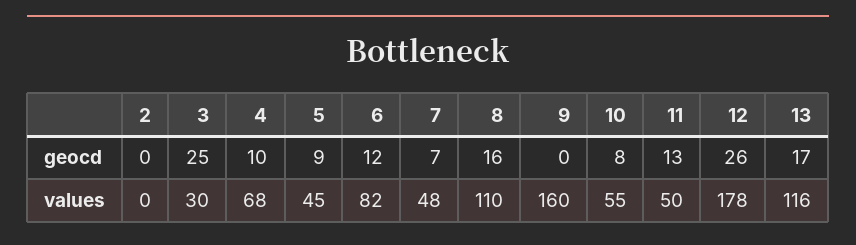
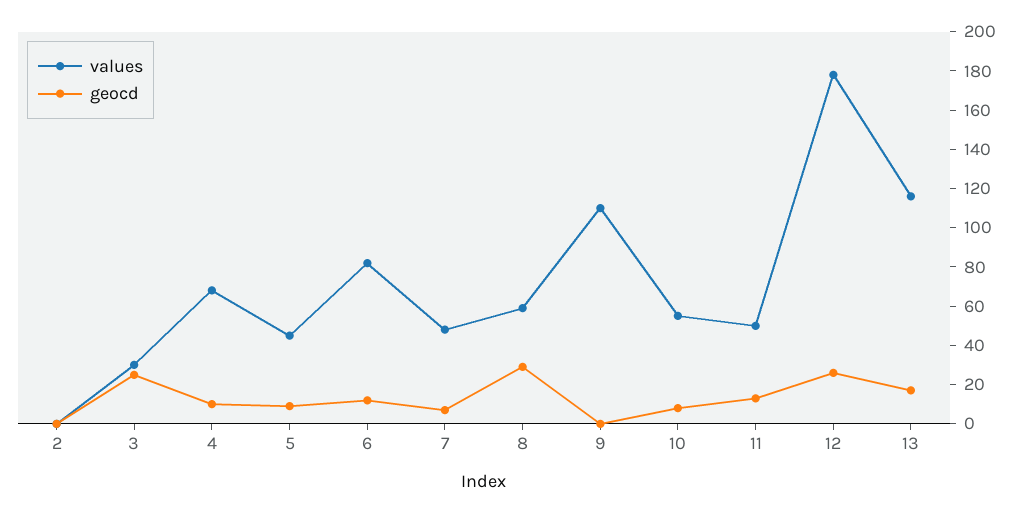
  {
    "geocd": {
      "2": 0,
      "3": 25,
      "4": 10,
      "5": 9,
      "6": 12,
      "7": 7,
-     "8": 16,
+     "8": 30,
      "9": 0,
      "10": 8,
      "11": 13,
      "12": 26,
      "13": 17
    },
    "values": {
      "2": 0,
      "3": 30,
      "4": 68,
      "5": 45,
      "6": 82,
      "7": 48,
-     "8": 110,
+     "8": 60,
-     "9": 160,
+     "9": 110,
      "10": 55,
      "11": 50,
      "12": 178,
      "13": 116
    }
  }

